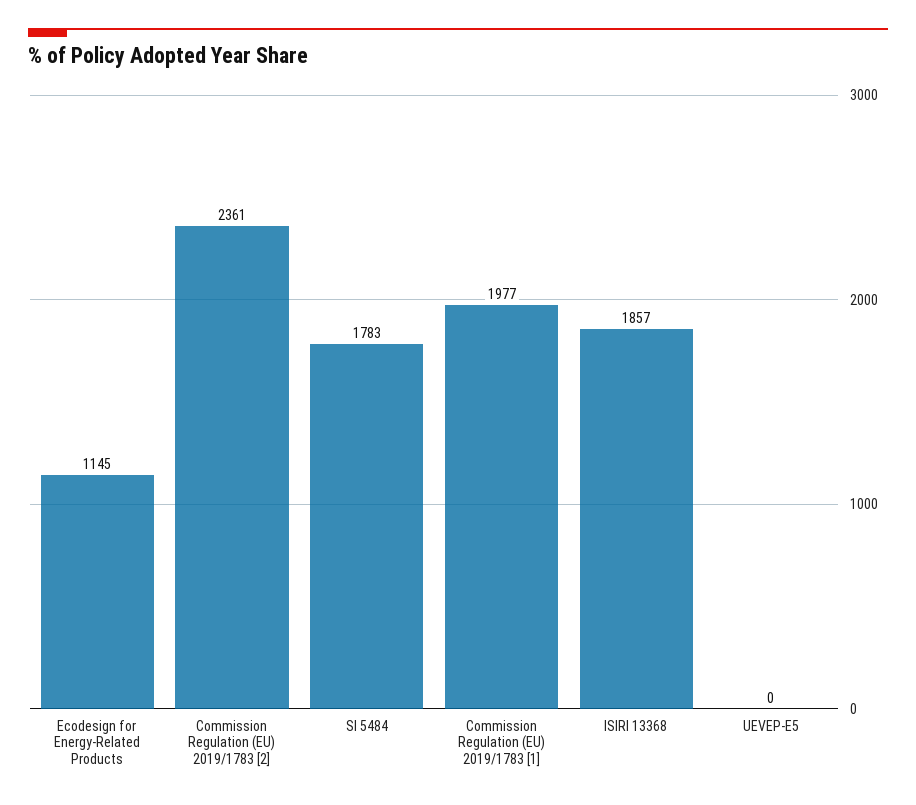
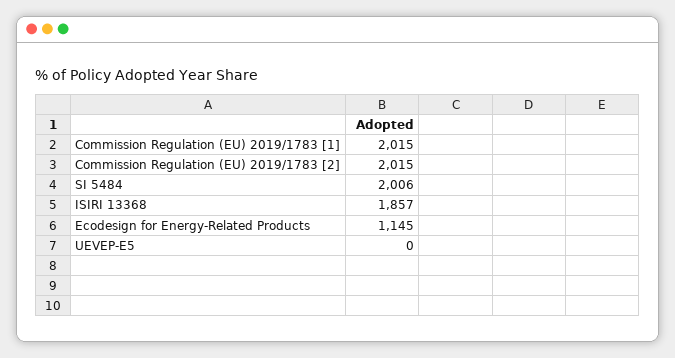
  {
    "Ecodesign for Energy-Related Products": 1145,
-   "Commission Regulation (EU) 2019/1783 [2]": 2361,
+   "Commission Regulation (EU) 2019/1783 [2]": 2015,
-   "SI 5484": 1783,
+   "SI 5484": 2006,
-   "Commission Regulation (EU) 2019/1783 [1]": 1977,
+   "Commission Regulation (EU) 2019/1783 [1]": 2015,
    "ISIRI 13368": 1857,
    "UEVEP-E5": 0
  }

